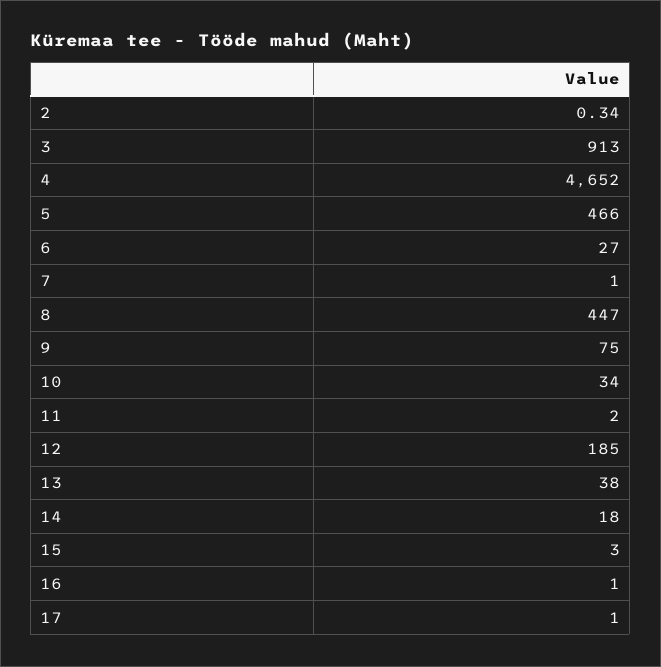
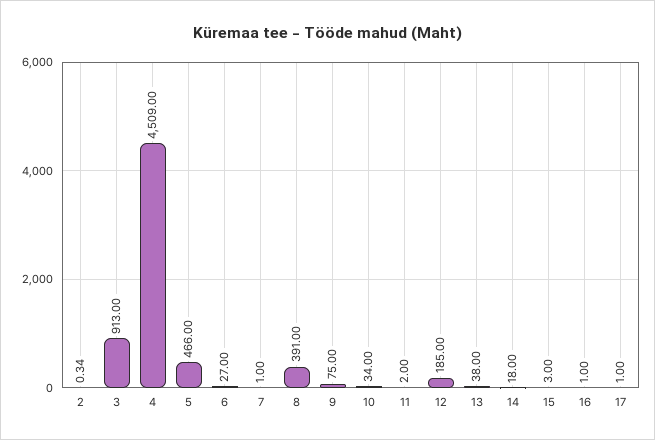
  {
    "2": 0.34,
    "3": 913,
-   "4": 4652,
+   "4": 4509,
    "5": 466,
    "6": 27,
    "7": 1,
-   "8": 447,
+   "8": 391,
    "9": 75,
    "10": 34,
    "11": 2,
    "12": 185,
    "13": 38,
    "14": 18,
    "15": 3,
    "16": 1,
    "17": 1
  }

